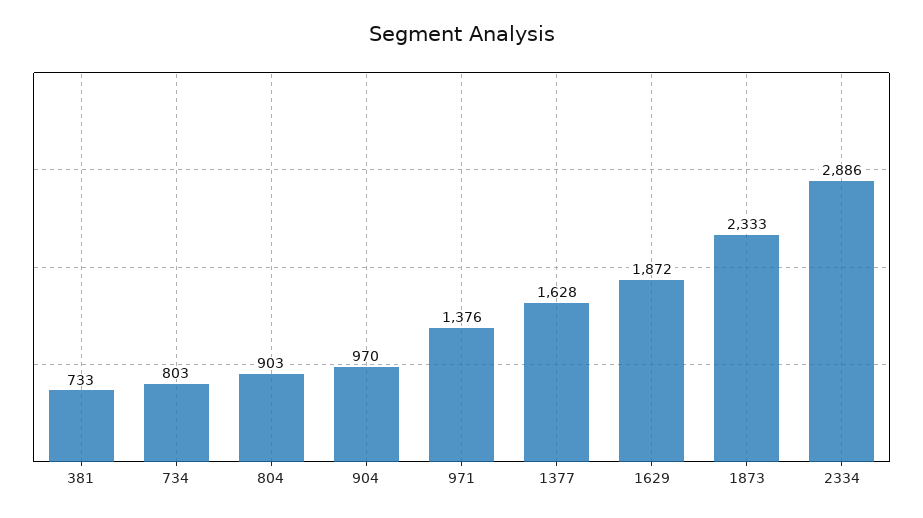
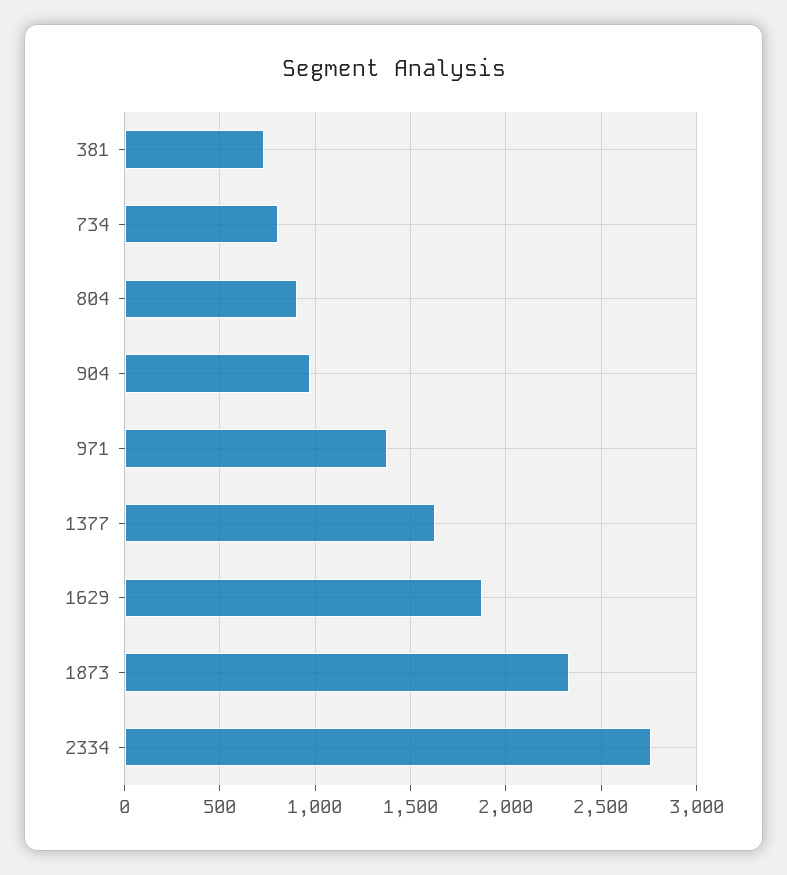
  {
    "381": 733,
    "734": 803,
    "804": 903,
    "904": 970,
    "971": 1376,
    "1377": 1628,
    "1629": 1872,
    "1873": 2333,
-   "2334": 2886
+   "2334": 2750
  }

